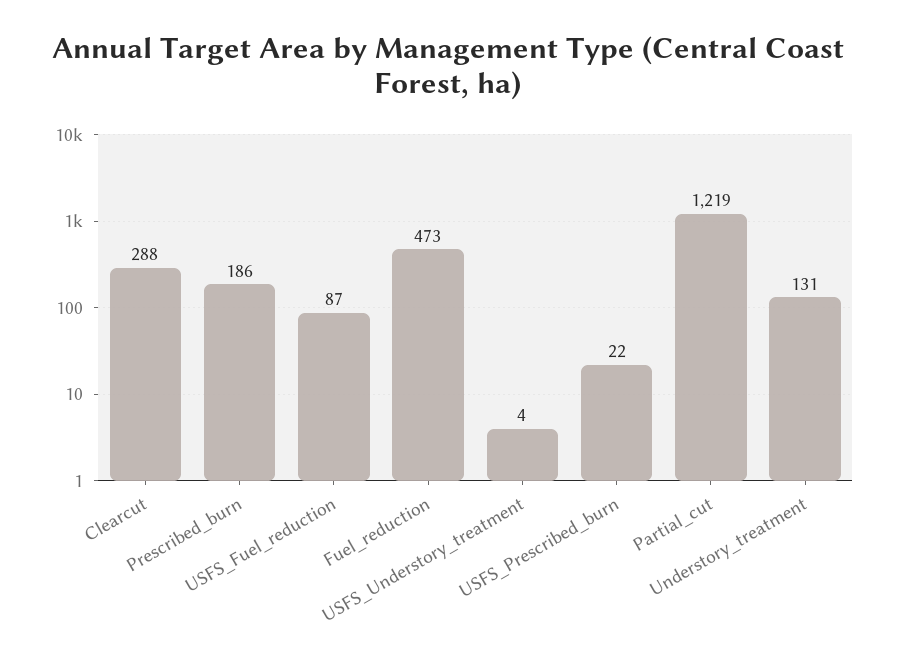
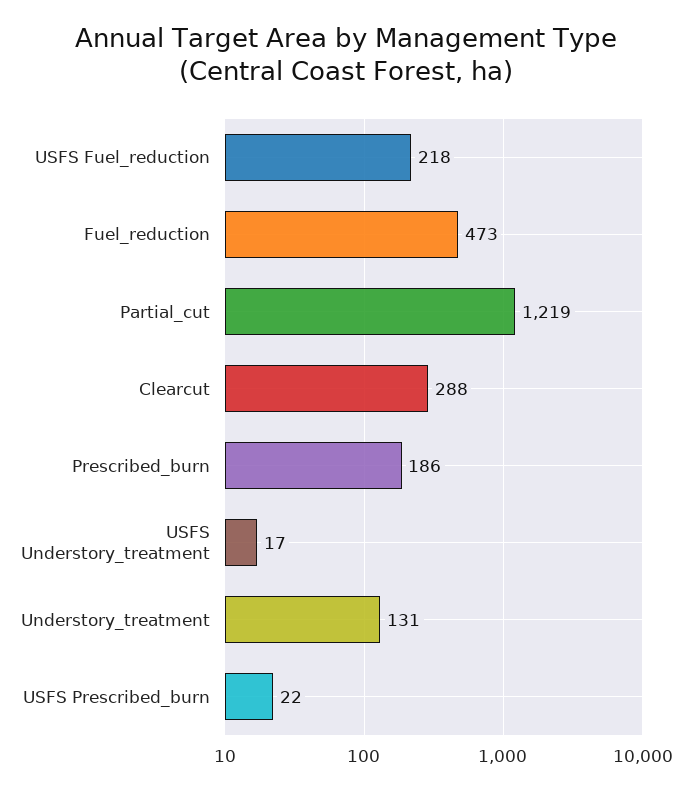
  {
    "Clearcut": 288,
    "Prescribed_burn": 186,
-   "USFS_Fuel_reduction": 87,
+   "USFS_Fuel_reduction": 218,
    "Fuel_reduction": 473,
-   "USFS_Understory_treatment": 4,
+   "USFS_Understory_treatment": 17,
    "USFS_Prescribed_burn": 22,
    "Partial_cut": 1219,
    "Understory_treatment": 131
  }

